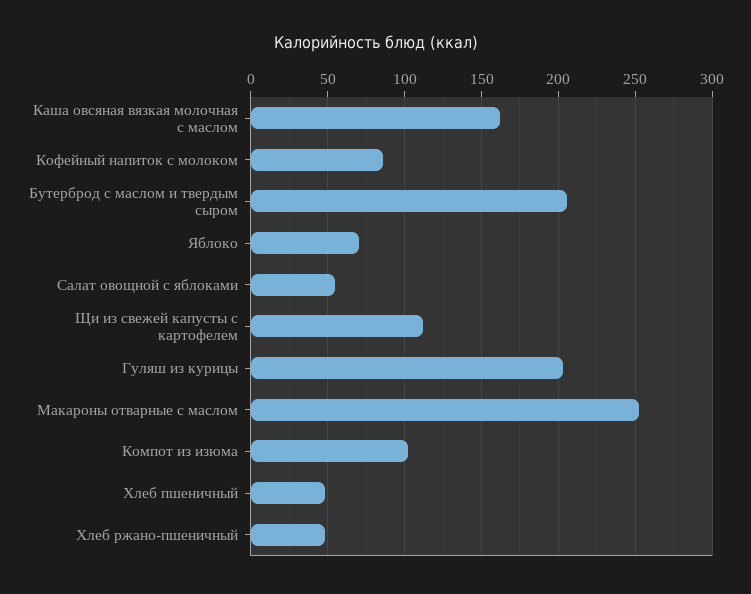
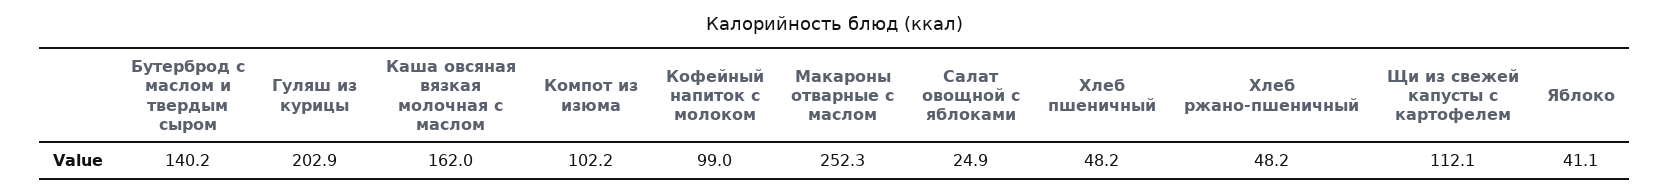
  {
    "Каша овсяная вязкая молочная с маслом": 162,
-   "Кофейный напиток с молоком": 85,
+   "Кофейный напиток с молоком": 99,
-   "Бутерброд с маслом и твердым сыром": 205,
+   "Бутерброд с маслом и твердым сыром": 140.2,
-   "Яблоко": 70,
+   "Яблоко": 41.1,
-   "Салат овощной с яблоками": 55,
+   "Салат овощной с яблоками": 24.9,
    "Щи из свежей капусты с картофелем": 112.1,
    "Гуляш из курицы": 202.9,
    "Макароны отварные с маслом": 252.3,
    "Компот из изюма": 102.2,
    "Хлеб пшеничный": 48.2,
    "Хлеб ржано-пшеничный": 48.2
  }

